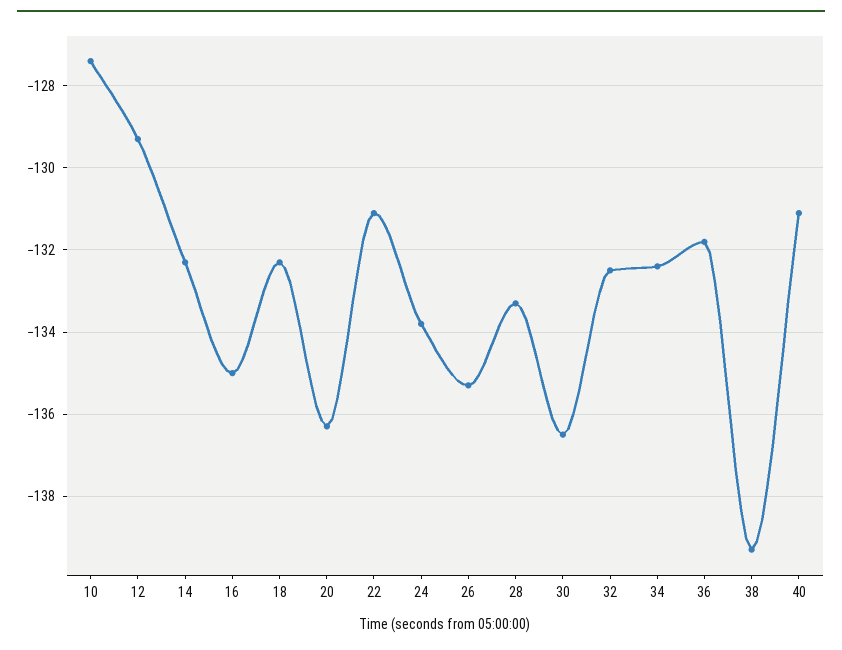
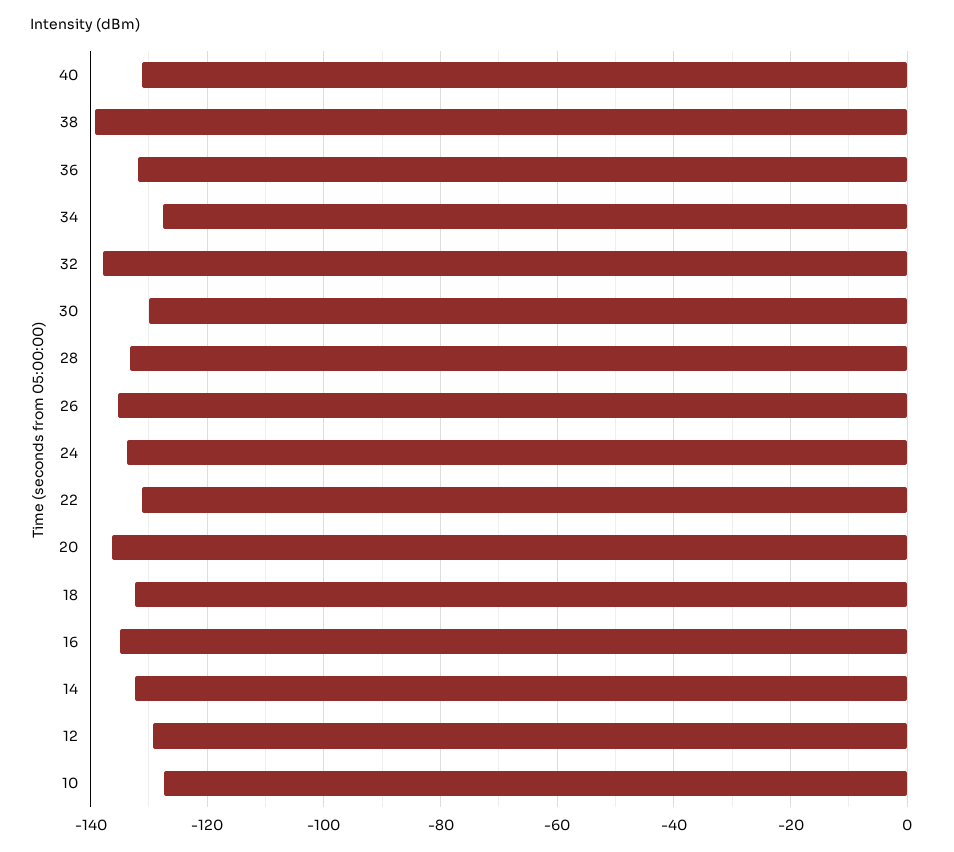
  {
    "10": -127.5,
    "12": -129.5,
    "14": -132.5,
    "16": -135,
    "18": -132.5,
    "20": -136.5,
    "22": -131,
    "24": -134,
    "26": -135.5,
    "28": -133.5,
-   "30": -136.5,
+   "30": -130,
-   "32": -132.5,
+   "32": -138,
-   "34": -132.5,
+   "34": -128,
    "36": -132,
    "38": -139.5,
    "40": -131
  }

